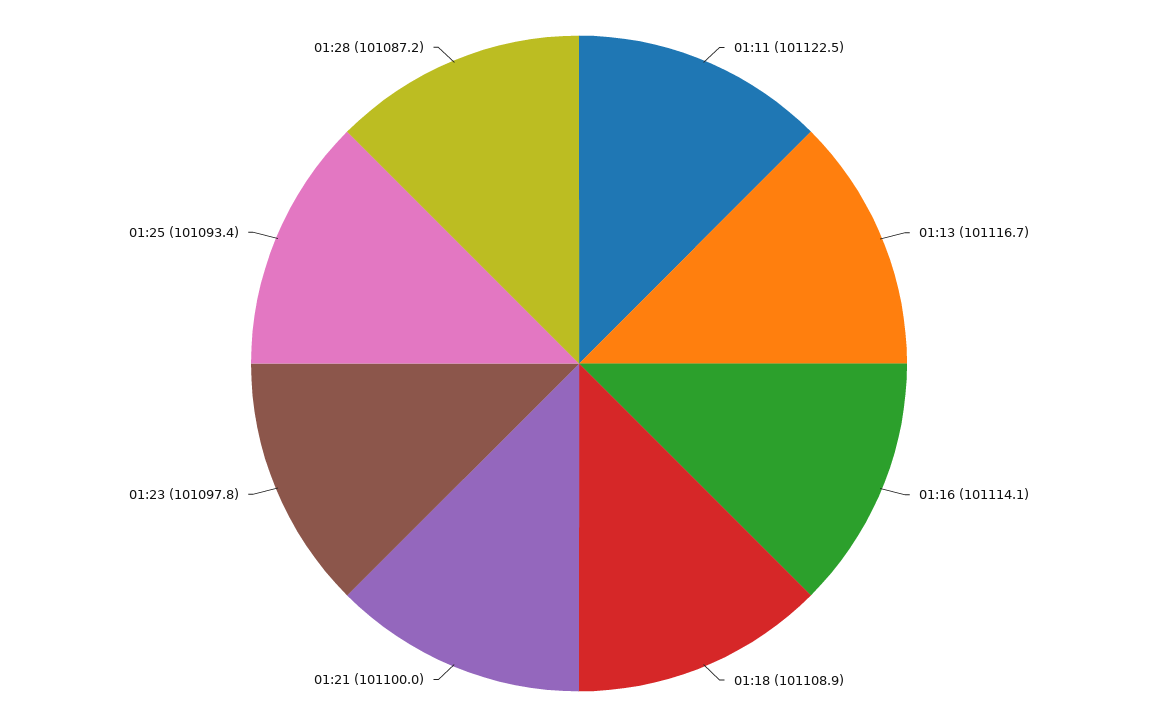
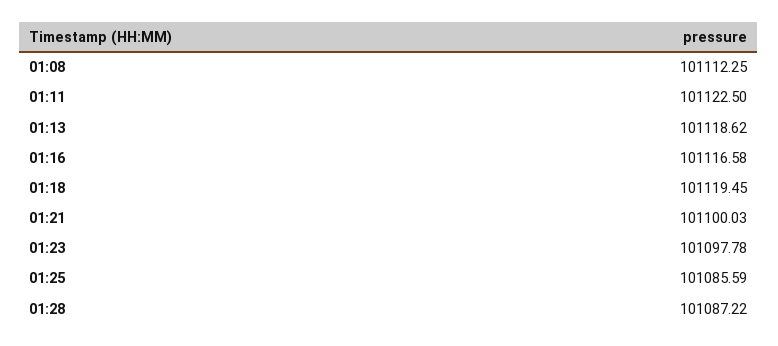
  {
    "01:11": 101122.5,
-   "01:13": 101116.7,
+   "01:13": 101118.62,
-   "01:16": 101114.1,
+   "01:16": 101116.58,
-   "01:18": 101108.9,
+   "01:18": 101119.45,
    "01:21": 101100.03,
    "01:23": 101097.78,
-   "01:25": 101093.4,
+   "01:25": 101085.59,
-   "01:28": 101087.22
+   "01:28": 101087.22,
+   "01:08": 101112.25
  }

